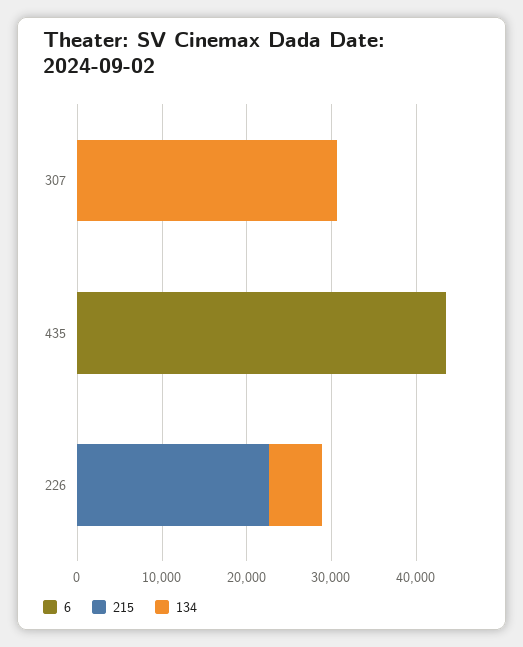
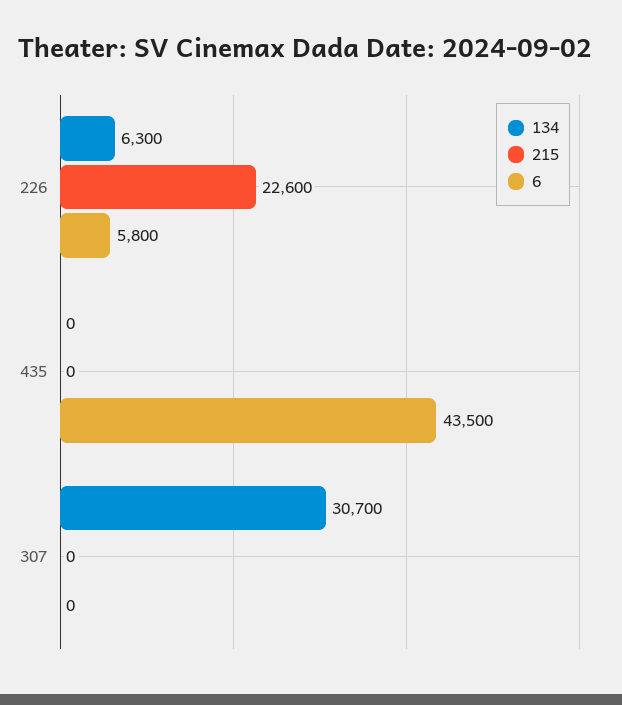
  {
    "6": {
      "307": 0,
      "435": 43500,
-     "226": 0
+     "226": 5800
    },
    "215": {
      "307": 0,
      "435": 0,
      "226": 22600
    },
    "134": {
      "307": 30700,
      "435": 0,
      "226": 6300
    }
  }

